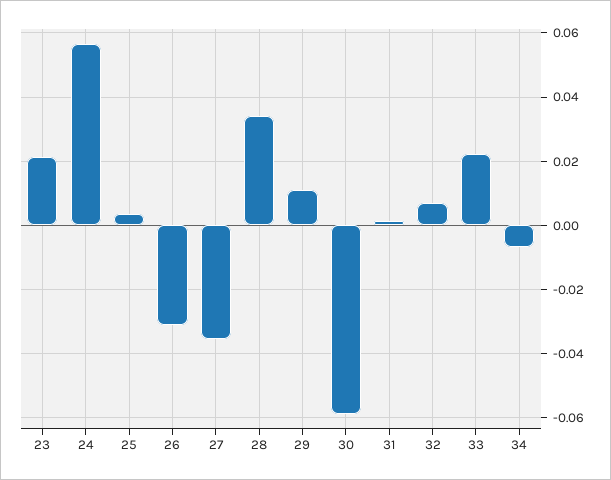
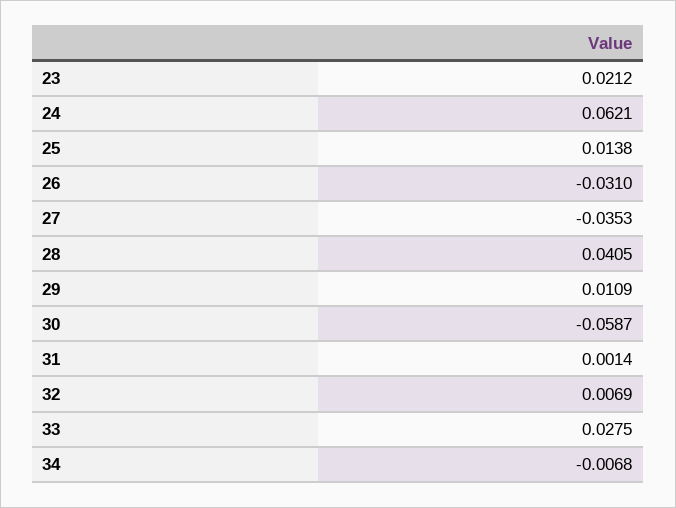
  {
    "23": 0.0212,
-   "24": 0.056,
+   "24": 0.0621,
-   "25": 0.004,
+   "25": 0.0138,
    "26": -0.031,
    "27": -0.0353,
-   "28": 0.034,
+   "28": 0.0405,
    "29": 0.0109,
    "30": -0.0587,
    "31": 0.0014,
    "32": 0.0069,
-   "33": 0.022,
+   "33": 0.0275,
    "34": -0.0068
  }

